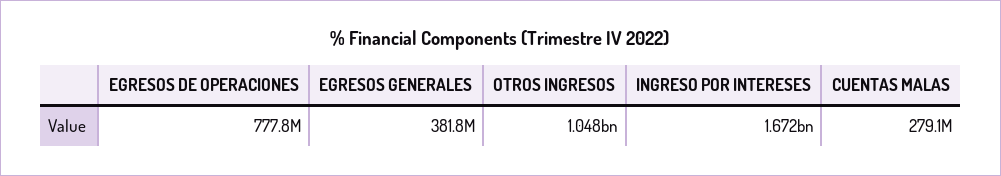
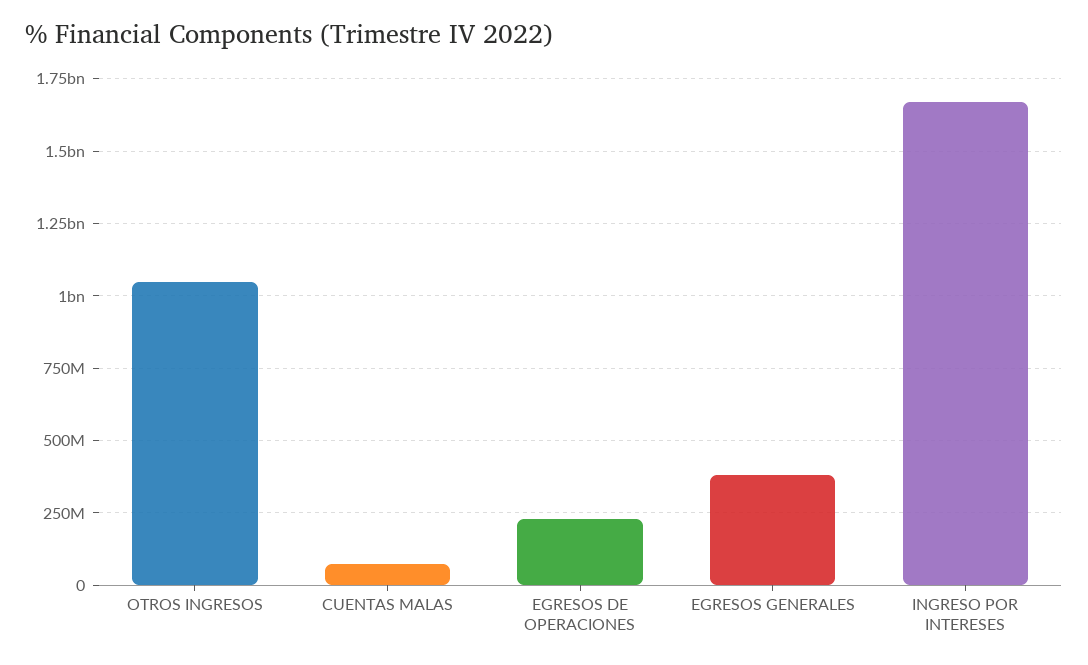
  {
-   "EGRESOS DE OPERACIONES": 777800000,
+   "EGRESOS DE OPERACIONES": 225000000,
    "EGRESOS GENERALES": 381800000,
    "OTROS INGRESOS": 1048000000,
    "INGRESO POR INTERESES": 1672000000,
-   "CUENTAS MALAS": 279100000
+   "CUENTAS MALAS": 75000000
  }

